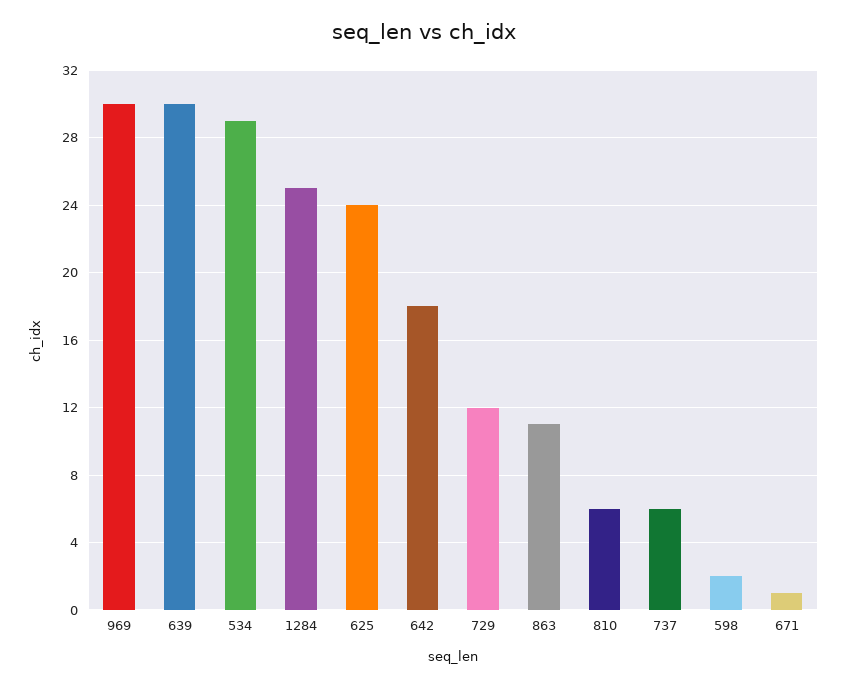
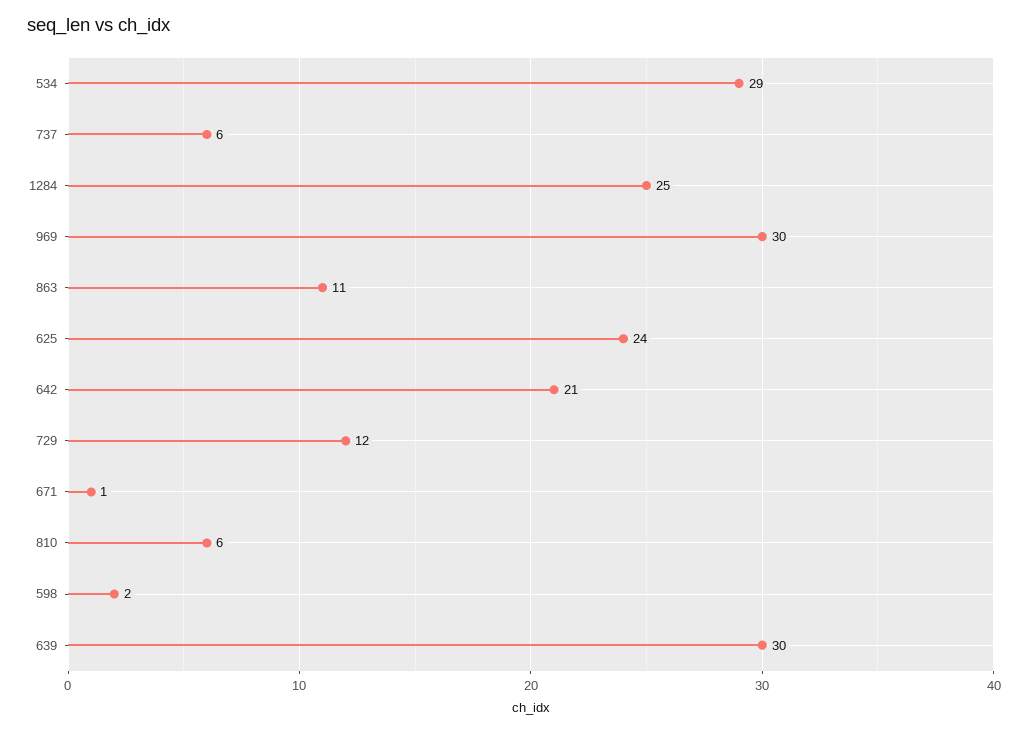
  {
    "969": 30,
    "639": 30,
    "534": 29,
    "1284": 25,
    "625": 24,
-   "642": 18,
+   "642": 21,
    "729": 12,
    "863": 11,
    "810": 6,
    "737": 6,
    "598": 2,
    "671": 1
  }

